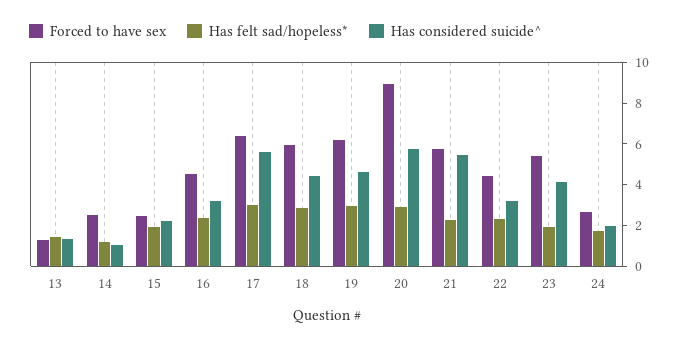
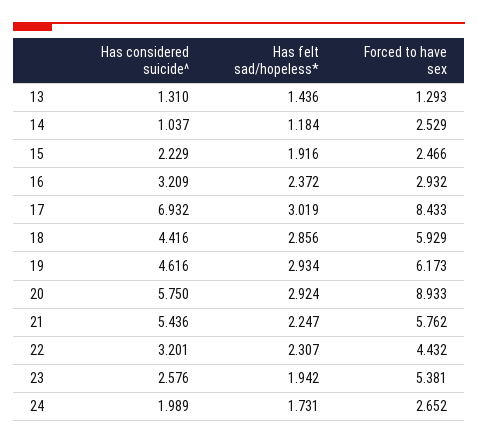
  {
    "Forced to have sex": {
      "13": 1.293,
      "14": 2.529,
      "15": 2.466,
-     "16": 4.5,
+     "16": 2.932,
-     "17": 6.5,
+     "17": 8.433,
      "18": 5.929,
      "19": 6.173,
      "20": 8.933,
      "21": 5.762,
      "22": 4.432,
      "23": 5.381,
      "24": 2.652
    },
    "Has felt sad/hopeless*": {
      "13": 1.436,
      "14": 1.184,
      "15": 1.916,
      "16": 2.372,
      "17": 3.019,
      "18": 2.856,
      "19": 2.934,
      "20": 2.924,
      "21": 2.247,
      "22": 2.307,
      "23": 1.942,
      "24": 1.731
    },
    "Has considered suicide^": {
      "13": 1.31,
      "14": 1.037,
      "15": 2.229,
      "16": 3.209,
-     "17": 5.5,
+     "17": 6.932,
      "18": 4.416,
      "19": 4.616,
      "20": 5.75,
      "21": 5.436,
      "22": 3.201,
-     "23": 4,
+     "23": 2.576,
      "24": 1.989
    }
  }

